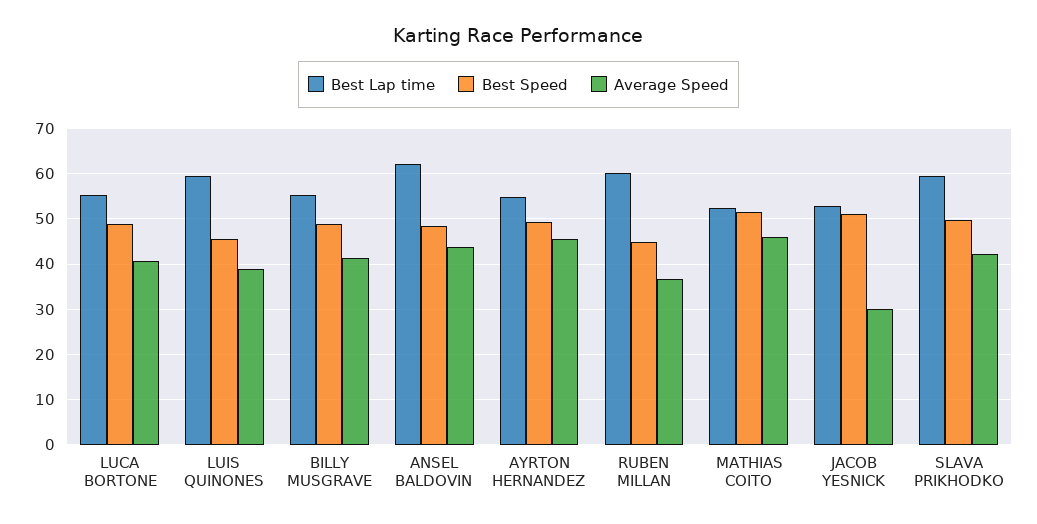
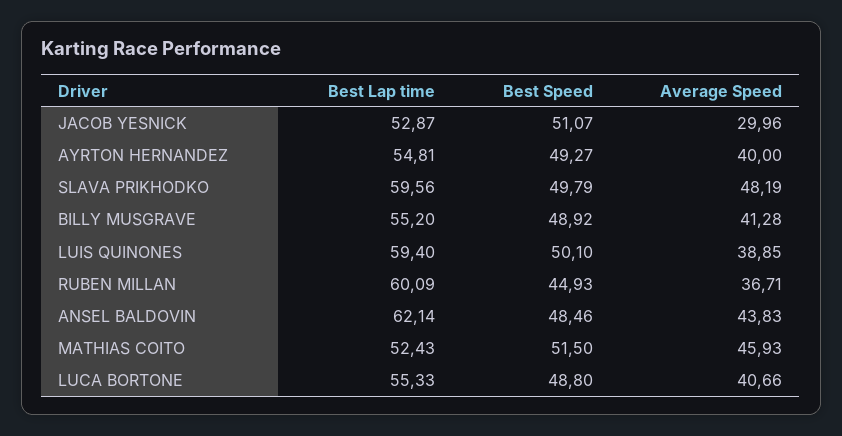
  {
    "Best Lap time": {
      "LUCA BORTONE": 55.33,
      "LUIS QUINONES": 59.4,
      "BILLY MUSGRAVE": 55.2,
      "ANSEL BALDOVIN": 62.14,
      "AYRTON HERNANDEZ": 54.81,
      "RUBEN MILLAN": 60.09,
      "MATHIAS COITO": 52.43,
      "JACOB YESNICK": 52.87,
      "SLAVA PRIKHODKO": 59.56
    },
    "Best Speed": {
      "LUCA BORTONE": 48.8,
-     "LUIS QUINONES": 46,
+     "LUIS QUINONES": 50.1,
      "BILLY MUSGRAVE": 48.92,
      "ANSEL BALDOVIN": 48.46,
      "AYRTON HERNANDEZ": 49.27,
      "RUBEN MILLAN": 44.93,
      "MATHIAS COITO": 51.5,
      "JACOB YESNICK": 51.07,
      "SLAVA PRIKHODKO": 49.79
    },
    "Average Speed": {
      "LUCA BORTONE": 40.66,
      "LUIS QUINONES": 38.85,
      "BILLY MUSGRAVE": 41.28,
      "ANSEL BALDOVIN": 43.83,
-     "AYRTON HERNANDEZ": 46,
+     "AYRTON HERNANDEZ": 40,
      "RUBEN MILLAN": 36.71,
      "MATHIAS COITO": 45.93,
      "JACOB YESNICK": 29.96,
-     "SLAVA PRIKHODKO": 42
+     "SLAVA PRIKHODKO": 48.19
    }
  }

